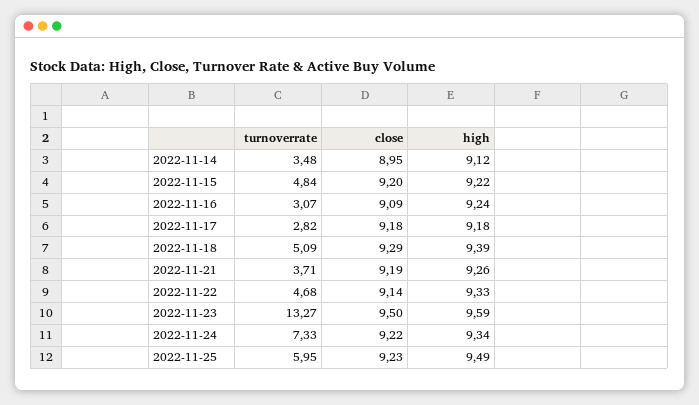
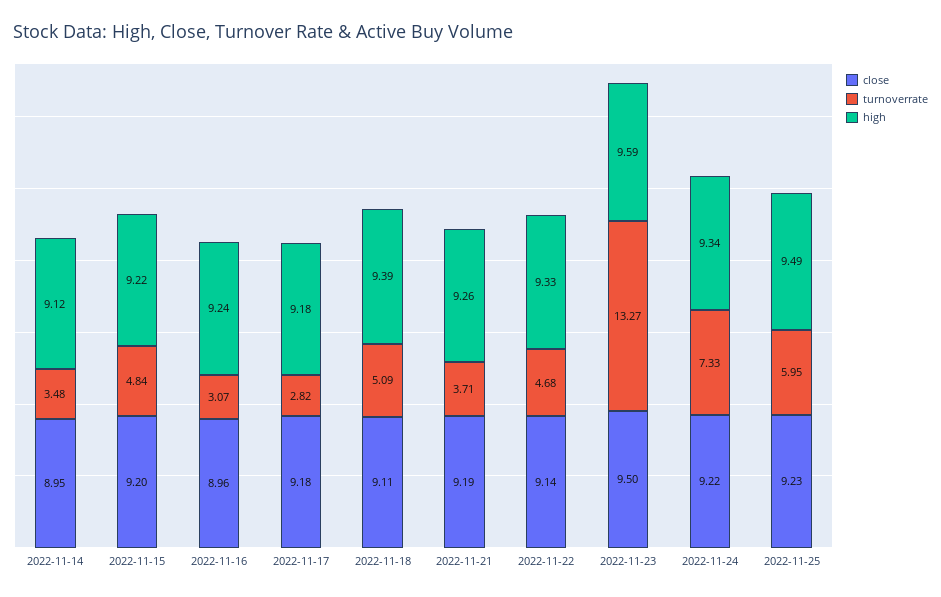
  {
    "turnoverrate": {
      "2022-11-14": 3.48,
      "2022-11-15": 4.84,
      "2022-11-16": 3.07,
      "2022-11-17": 2.82,
      "2022-11-18": 5.09,
      "2022-11-21": 3.71,
      "2022-11-22": 4.68,
      "2022-11-23": 13.27,
      "2022-11-24": 7.33,
      "2022-11-25": 5.95
    },
    "close": {
      "2022-11-14": 8.95,
      "2022-11-15": 9.2,
-     "2022-11-16": 9.09,
+     "2022-11-16": 8.96,
      "2022-11-17": 9.18,
-     "2022-11-18": 9.29,
+     "2022-11-18": 9.11,
      "2022-11-21": 9.19,
      "2022-11-22": 9.14,
      "2022-11-23": 9.5,
      "2022-11-24": 9.22,
      "2022-11-25": 9.23
    },
    "high": {
      "2022-11-14": 9.12,
      "2022-11-15": 9.22,
      "2022-11-16": 9.24,
      "2022-11-17": 9.18,
      "2022-11-18": 9.39,
      "2022-11-21": 9.26,
      "2022-11-22": 9.33,
      "2022-11-23": 9.59,
      "2022-11-24": 9.34,
      "2022-11-25": 9.49
    }
  }

